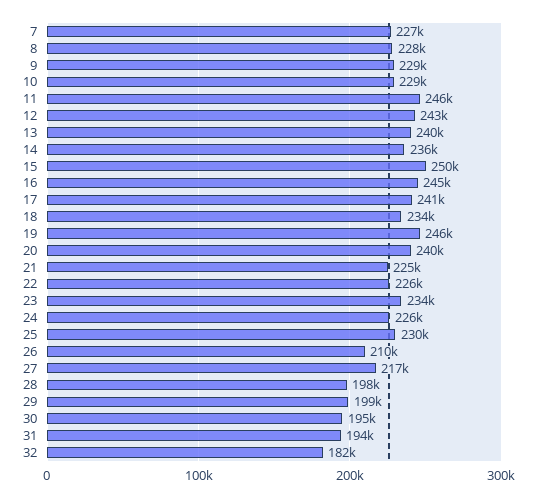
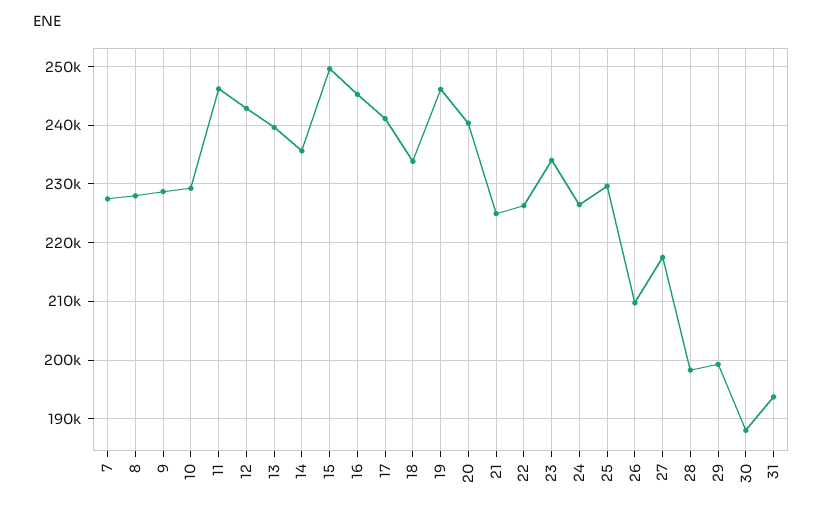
  {
    "7": 227000,
    "8": 228000,
    "9": 229000,
    "10": 229000,
    "11": 246000,
    "12": 243000,
    "13": 240000,
    "14": 236000,
    "15": 250000,
    "16": 245000,
    "17": 241000,
    "18": 234000,
    "19": 246000,
    "20": 240000,
    "21": 225000,
    "22": 226000,
    "23": 234000,
    "24": 226000,
    "25": 230000,
    "26": 210000,
    "27": 217000,
    "28": 198000,
    "29": 199000,
-   "30": 195000,
+   "30": 188000,
-   "31": 194000,
+   "31": 194000
-   "32": 182000
  }

